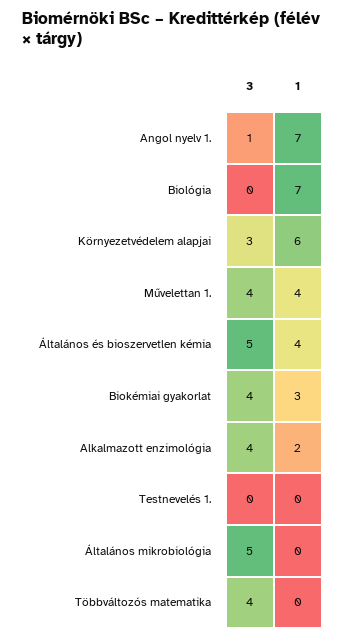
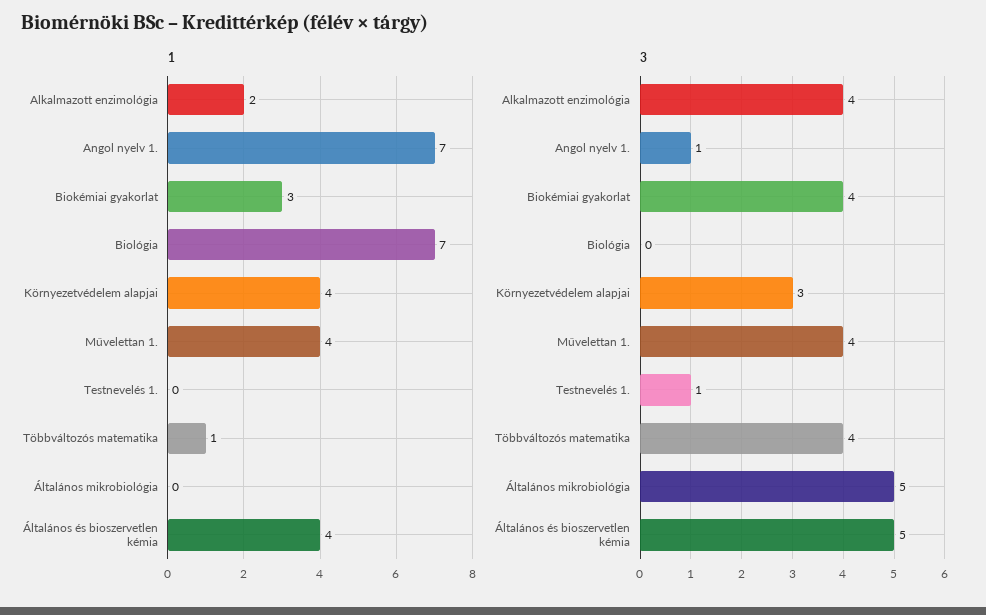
  {
    "3": {
      "Angol nyelv 1.": 1,
      "Biológia": 0,
      "Környezetvédelem alapjai": 3,
      "Művelettan 1.": 4,
      "Általános és bioszervetlen kémia": 5,
      "Biokémiai gyakorlat": 4,
      "Alkalmazott enzimológia": 4,
-     "Testnevelés 1.": 0,
+     "Testnevelés 1.": 1,
      "Általános mikrobiológia": 5,
      "Többváltozós matematika": 4
    },
    "1": {
      "Angol nyelv 1.": 7,
      "Biológia": 7,
-     "Környezetvédelem alapjai": 6,
+     "Környezetvédelem alapjai": 4,
      "Művelettan 1.": 4,
      "Általános és bioszervetlen kémia": 4,
      "Biokémiai gyakorlat": 3,
      "Alkalmazott enzimológia": 2,
      "Testnevelés 1.": 0,
      "Általános mikrobiológia": 0,
-     "Többváltozós matematika": 0
+     "Többváltozós matematika": 1
    }
  }

